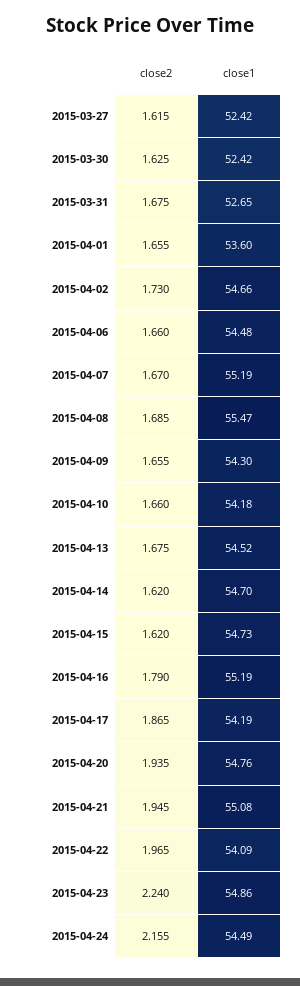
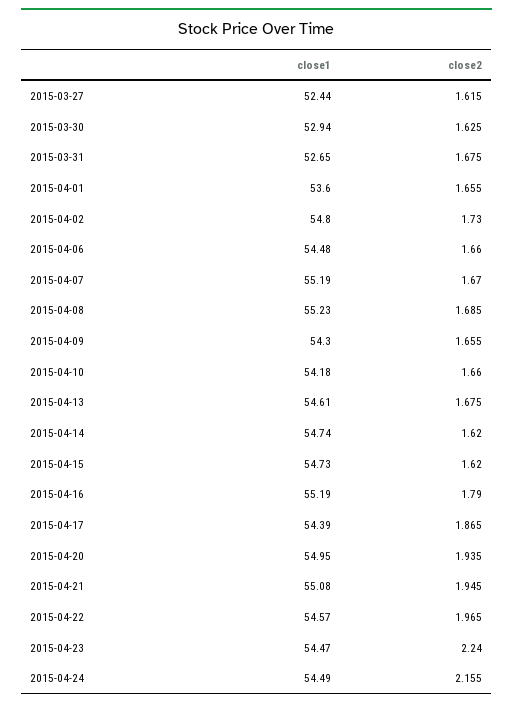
  {
    "close2": {
      "2015-03-27": 1.615,
      "2015-03-30": 1.625,
      "2015-03-31": 1.675,
      "2015-04-01": 1.655,
      "2015-04-02": 1.73,
      "2015-04-06": 1.66,
      "2015-04-07": 1.67,
      "2015-04-08": 1.685,
      "2015-04-09": 1.655,
      "2015-04-10": 1.66,
      "2015-04-13": 1.675,
      "2015-04-14": 1.62,
      "2015-04-15": 1.62,
      "2015-04-16": 1.79,
      "2015-04-17": 1.865,
      "2015-04-20": 1.935,
      "2015-04-21": 1.945,
      "2015-04-22": 1.965,
      "2015-04-23": 2.24,
      "2015-04-24": 2.155
    },
    "close1": {
-     "2015-03-27": 52.42,
+     "2015-03-27": 52.44,
-     "2015-03-30": 52.42,
+     "2015-03-30": 52.94,
      "2015-03-31": 52.65,
      "2015-04-01": 53.6,
-     "2015-04-02": 54.66,
+     "2015-04-02": 54.8,
      "2015-04-06": 54.48,
      "2015-04-07": 55.19,
-     "2015-04-08": 55.47,
+     "2015-04-08": 55.23,
      "2015-04-09": 54.3,
      "2015-04-10": 54.18,
-     "2015-04-13": 54.52,
+     "2015-04-13": 54.61,
-     "2015-04-14": 54.7,
+     "2015-04-14": 54.74,
      "2015-04-15": 54.73,
      "2015-04-16": 55.19,
-     "2015-04-17": 54.19,
+     "2015-04-17": 54.39,
-     "2015-04-20": 54.76,
+     "2015-04-20": 54.95,
      "2015-04-21": 55.08,
-     "2015-04-22": 54.09,
+     "2015-04-22": 54.57,
-     "2015-04-23": 54.86,
+     "2015-04-23": 54.47,
      "2015-04-24": 54.49
    }
  }

